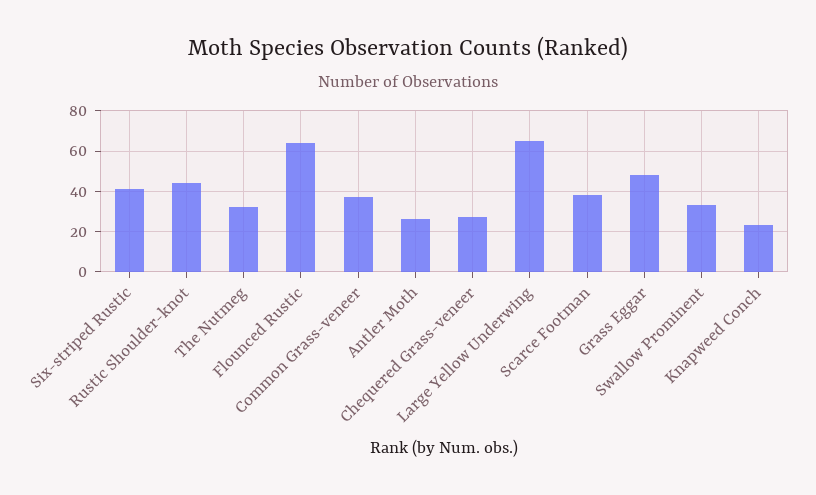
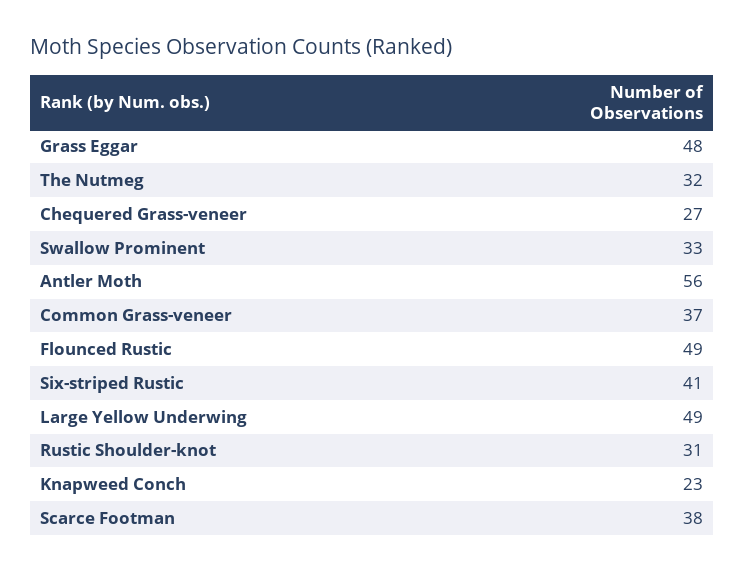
  {
    "Six-striped Rustic": 41,
-   "Rustic Shoulder-knot": 45,
+   "Rustic Shoulder-knot": 31,
    "The Nutmeg": 32,
-   "Flounced Rustic": 65,
+   "Flounced Rustic": 49,
    "Common Grass-veneer": 37,
-   "Antler Moth": 25,
+   "Antler Moth": 56,
    "Chequered Grass-veneer": 27,
-   "Large Yellow Underwing": 65,
+   "Large Yellow Underwing": 49,
    "Scarce Footman": 38,
    "Grass Eggar": 48,
    "Swallow Prominent": 33,
    "Knapweed Conch": 23
  }

